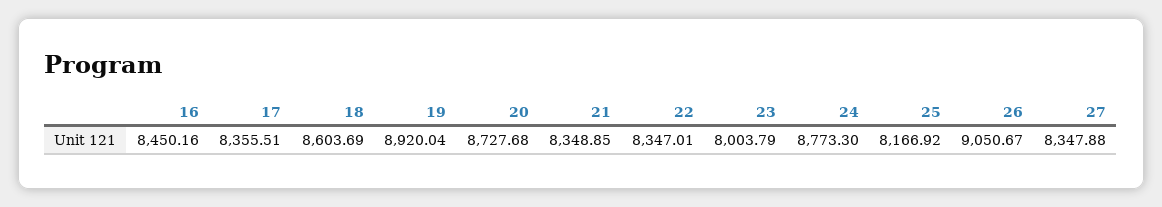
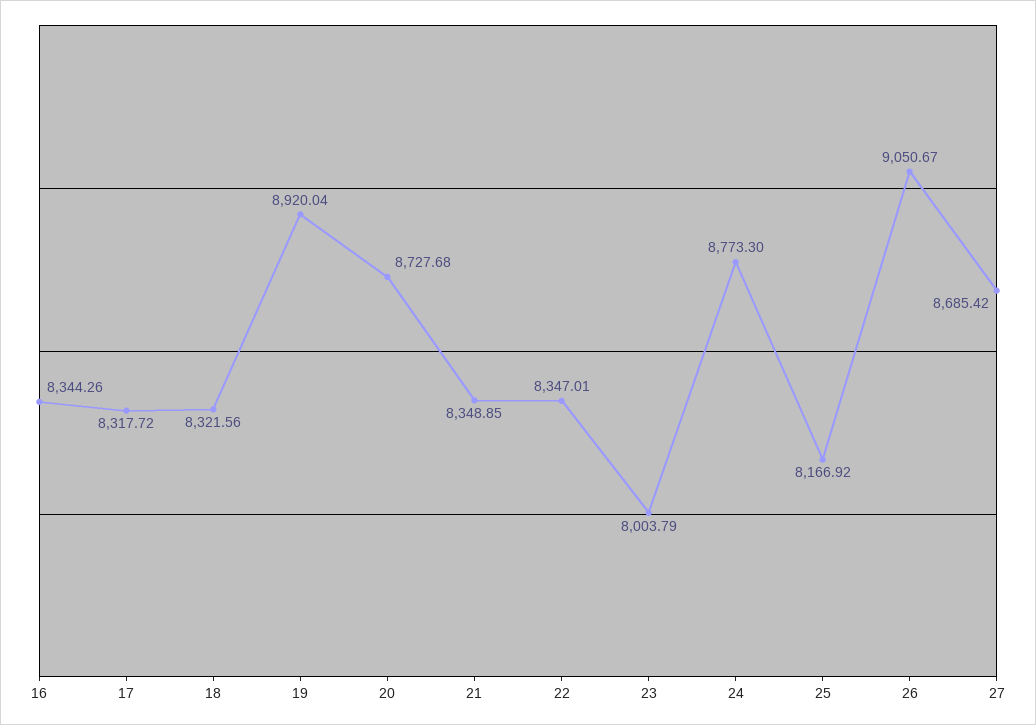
  {
-   "16": 8450.16,
+   "16": 8344.26,
-   "17": 8355.51,
+   "17": 8317.72,
-   "18": 8603.69,
+   "18": 8321.56,
    "19": 8920.04,
    "20": 8727.68,
    "21": 8348.85,
    "22": 8347.01,
    "23": 8003.79,
    "24": 8773.3,
    "25": 8166.92,
    "26": 9050.67,
-   "27": 8347.88
+   "27": 8685.42
  }

